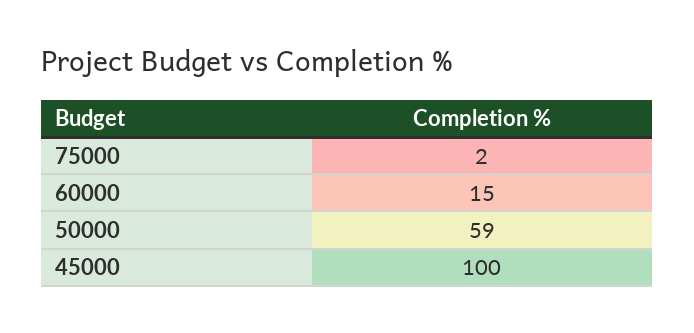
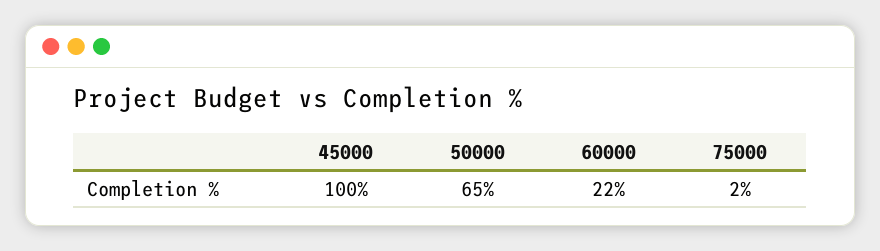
  {
    "75000": 2,
-   "60000": 15,
+   "60000": 22,
-   "50000": 59,
+   "50000": 65,
    "45000": 100
  }

